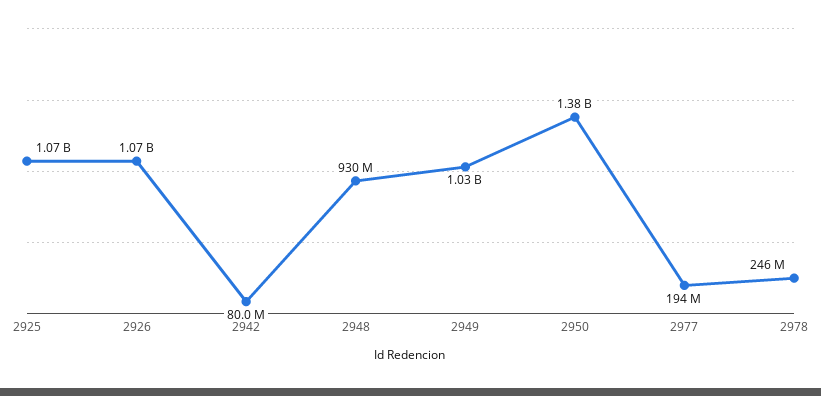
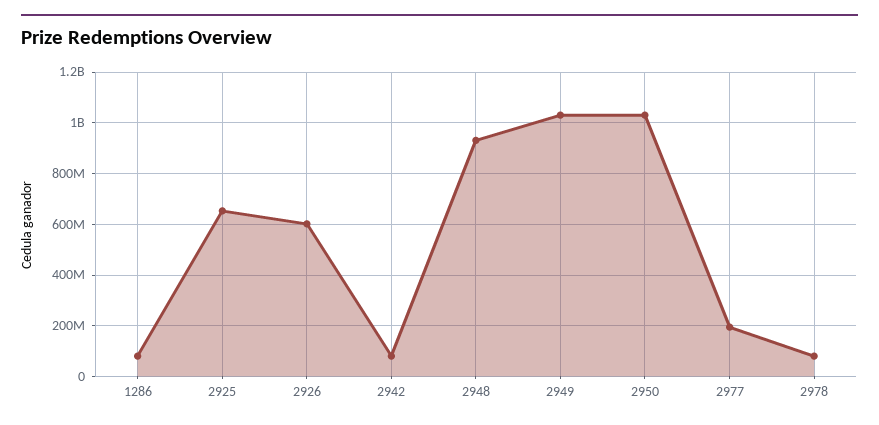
  {
-   "2925": 1070000000,
+   "2925": 650000000,
-   "2926": 1070000000,
+   "2926": 600000000,
    "2942": 80000000,
    "2948": 930000000,
    "2949": 1030000000,
-   "2950": 1380000000,
+   "2950": 1025000000,
    "2977": 194000000,
-   "2978": 246000000
+   "2978": 75000000,
+   "1286": 75000000
  }

